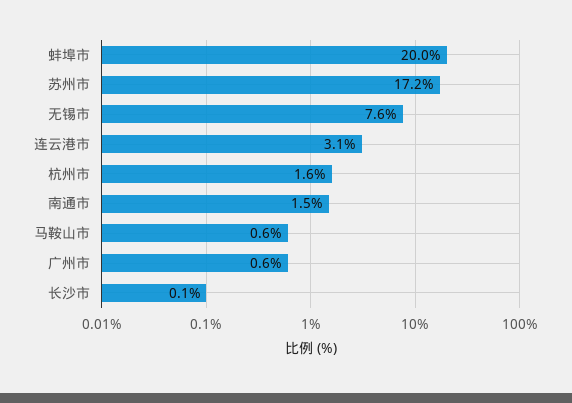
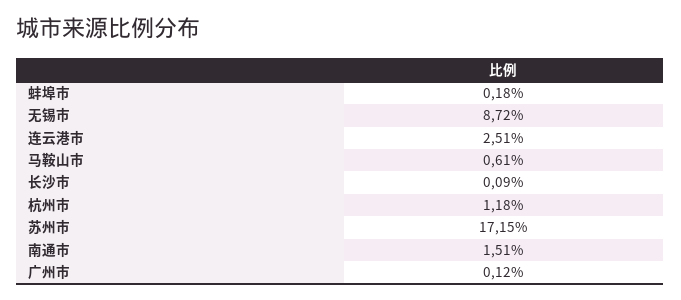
  {
-   "蚌埠市": 20,
+   "蚌埠市": 0.18,
    "苏州市": 17.15,
-   "无锡市": 7.6,
+   "无锡市": 8.72,
-   "连云港市": 3.1,
+   "连云港市": 2.51,
-   "杭州市": 1.6,
+   "杭州市": 1.18,
    "南通市": 1.51,
    "马鞍山市": 0.61,
-   "广州市": 0.6,
+   "广州市": 0.12,
    "长沙市": 0.09
  }

